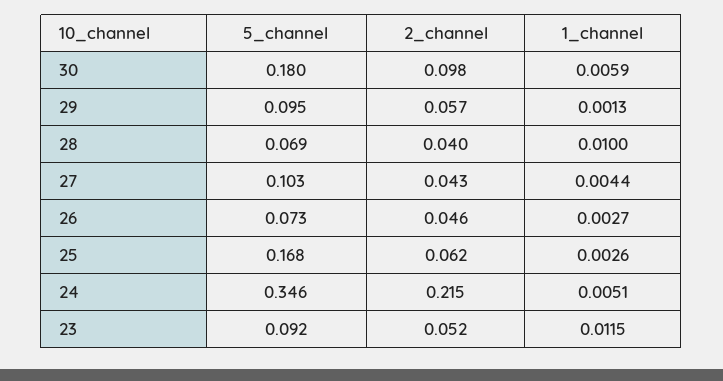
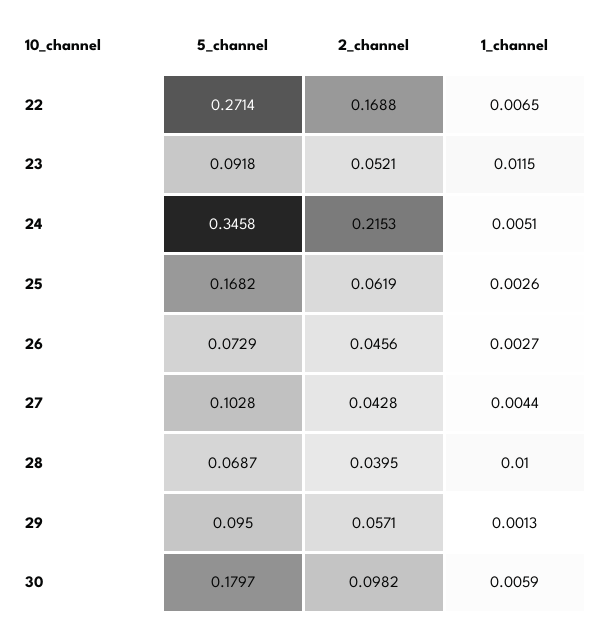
  {
    "5_channel": {
      "30": 0.1797,
      "29": 0.095,
      "28": 0.0687,
      "27": 0.1028,
      "26": 0.0729,
      "25": 0.1682,
      "24": 0.3458,
-     "23": 0.0918
+     "23": 0.0918,
+     "22": 0.2714
    },
    "2_channel": {
      "30": 0.0982,
      "29": 0.0571,
      "28": 0.0395,
      "27": 0.0428,
      "26": 0.0456,
      "25": 0.0619,
      "24": 0.2153,
-     "23": 0.0521
+     "23": 0.0521,
+     "22": 0.1688
    },
    "1_channel": {
      "30": 0.0059,
      "29": 0.0013,
      "28": 0.01,
      "27": 0.0044,
      "26": 0.0027,
      "25": 0.0026,
      "24": 0.0051,
-     "23": 0.0115
+     "23": 0.0115,
+     "22": 0.0065
    }
  }

